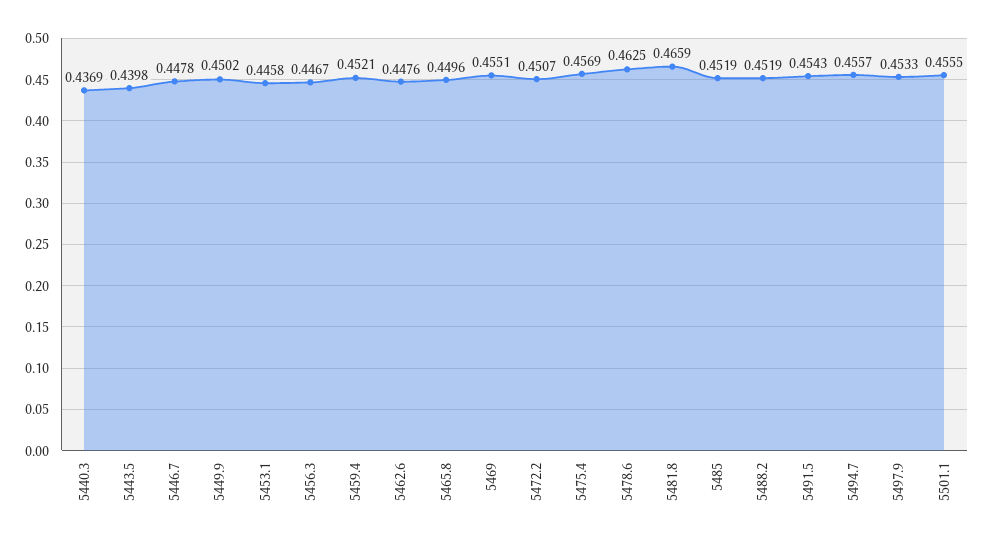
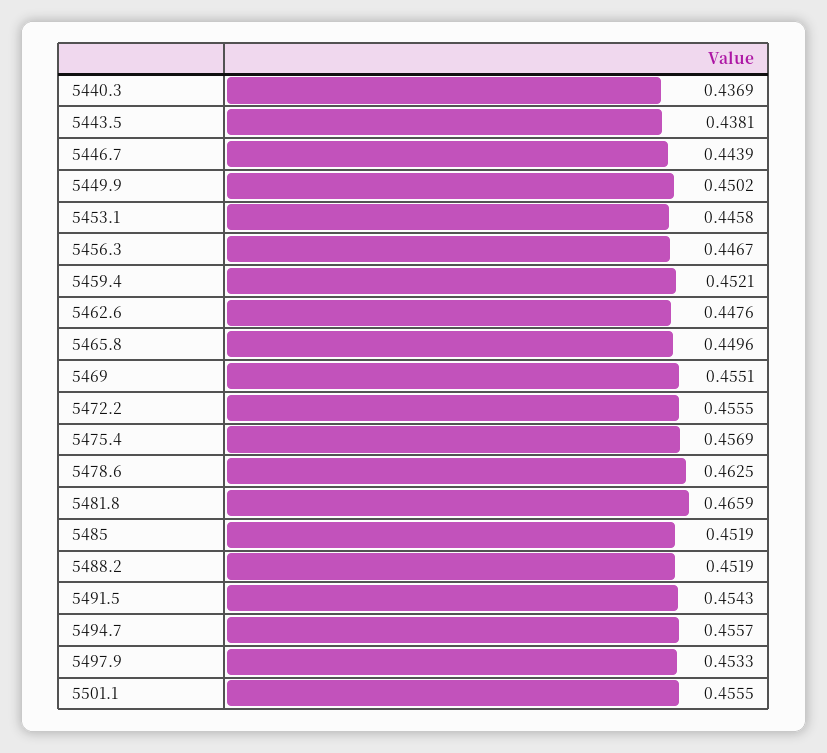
  {
    "5440.3": 0.4369,
-   "5443.5": 0.4398,
+   "5443.5": 0.4381,
-   "5446.7": 0.4478,
+   "5446.7": 0.4439,
    "5449.9": 0.4502,
    "5453.1": 0.4458,
    "5456.3": 0.4467,
    "5459.4": 0.4521,
    "5462.6": 0.4476,
    "5465.8": 0.4496,
    "5469": 0.4551,
-   "5472.2": 0.4507,
+   "5472.2": 0.4555,
    "5475.4": 0.4569,
    "5478.6": 0.4625,
    "5481.8": 0.4659,
    "5485": 0.4519,
    "5488.2": 0.4519,
    "5491.5": 0.4543,
    "5494.7": 0.4557,
    "5497.9": 0.4533,
    "5501.1": 0.4555
  }

